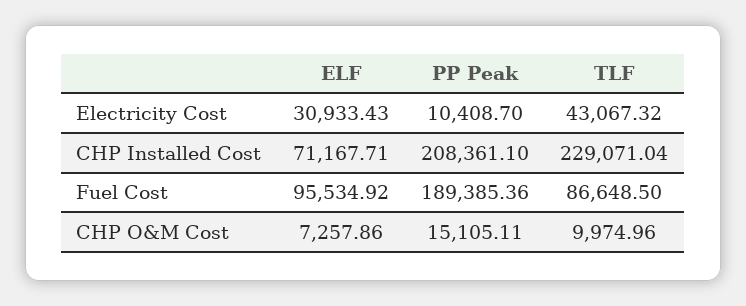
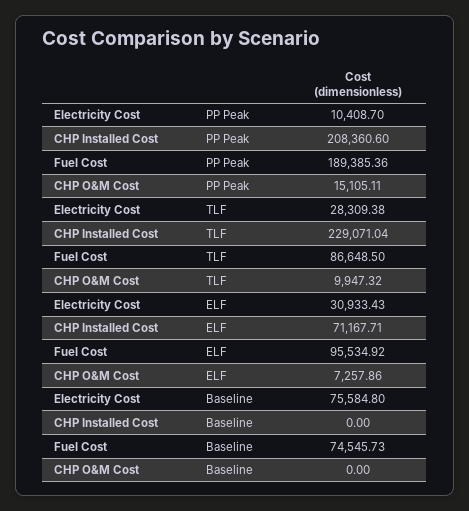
  {
    "ELF": {
      "Electricity Cost": 30933.43,
      "CHP Installed Cost": 71167.71,
      "Fuel Cost": 95534.92,
      "CHP O&M Cost": 7257.86
    },
    "PP Peak": {
      "Electricity Cost": 10408.7,
-     "CHP Installed Cost": 208361.1,
+     "CHP Installed Cost": 208360.6,
      "Fuel Cost": 189385.36,
      "CHP O&M Cost": 15105.11
    },
    "TLF": {
-     "Electricity Cost": 43067.32,
+     "Electricity Cost": 28309.38,
      "CHP Installed Cost": 229071.04,
      "Fuel Cost": 86648.5,
-     "CHP O&M Cost": 9974.96
+     "CHP O&M Cost": 9947.32
-   }
+   },
+   "Baseline": {
+     "Electricity Cost": 75584.8,
+     "CHP Installed Cost": 0,
+     "Fuel Cost": 74545.73,
+     "CHP O&M Cost": 0
+   }
  }

